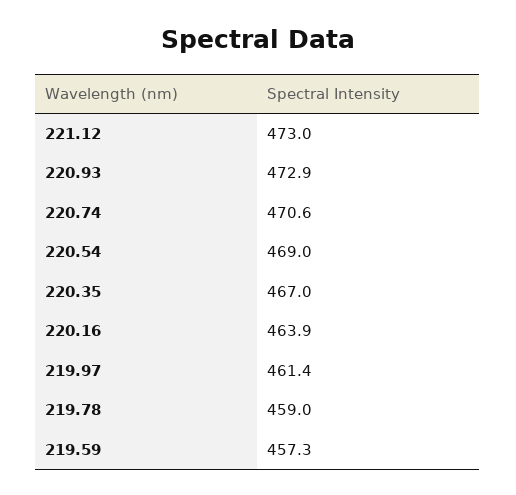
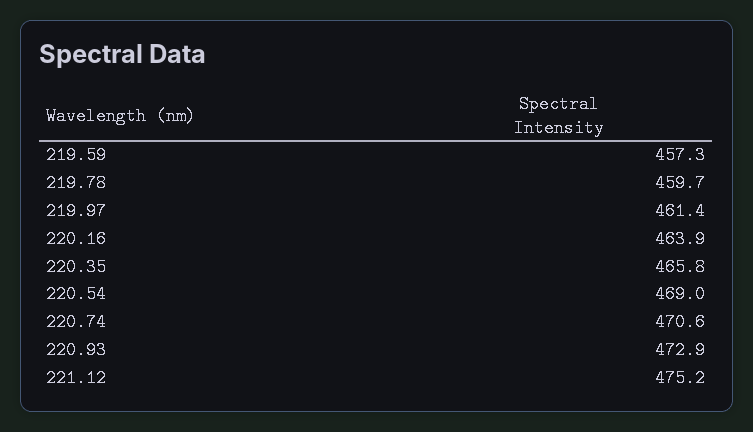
  {
-   "221.12": 473,
+   "221.12": 475.2,
    "220.93": 472.9,
    "220.74": 470.6,
    "220.54": 469,
-   "220.35": 467,
+   "220.35": 465.8,
    "220.16": 463.9,
    "219.97": 461.4,
-   "219.78": 459,
+   "219.78": 459.7,
    "219.59": 457.3
  }

